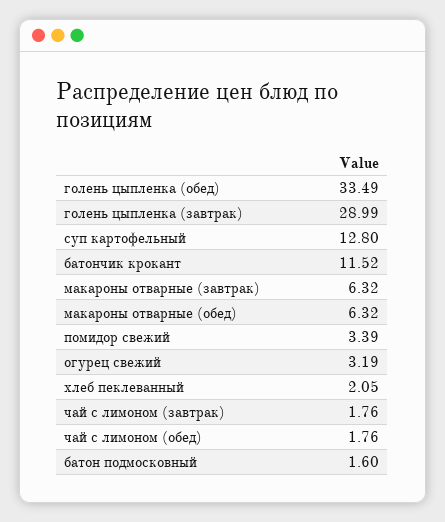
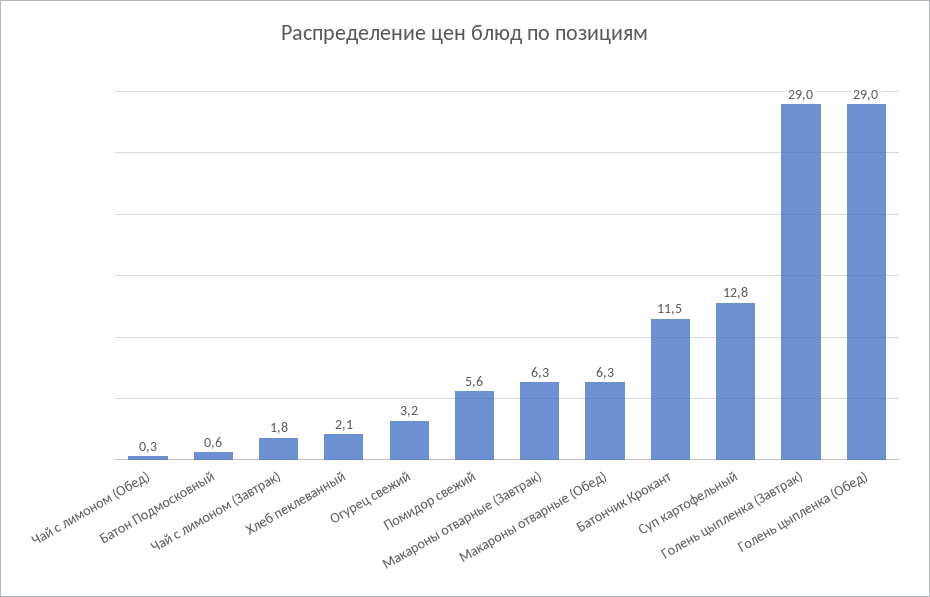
  {
-   "голень цыпленка (обед)": 33.49,
+   "голень цыпленка (обед)": 29,
    "голень цыпленка (завтрак)": 28.99,
    "суп картофельный": 12.8,
    "батончик крокант": 11.52,
    "макароны отварные (завтрак)": 6.32,
    "макароны отварные (обед)": 6.32,
-   "помидор свежий": 3.39,
+   "помидор свежий": 5.6,
    "огурец свежий": 3.19,
    "хлеб пеклеванный": 2.05,
    "чай с лимоном (завтрак)": 1.76,
-   "чай с лимоном (обед)": 1.76,
+   "чай с лимоном (обед)": 0.3,
-   "батон подмосковный": 1.6
+   "батон подмосковный": 0.6
  }

